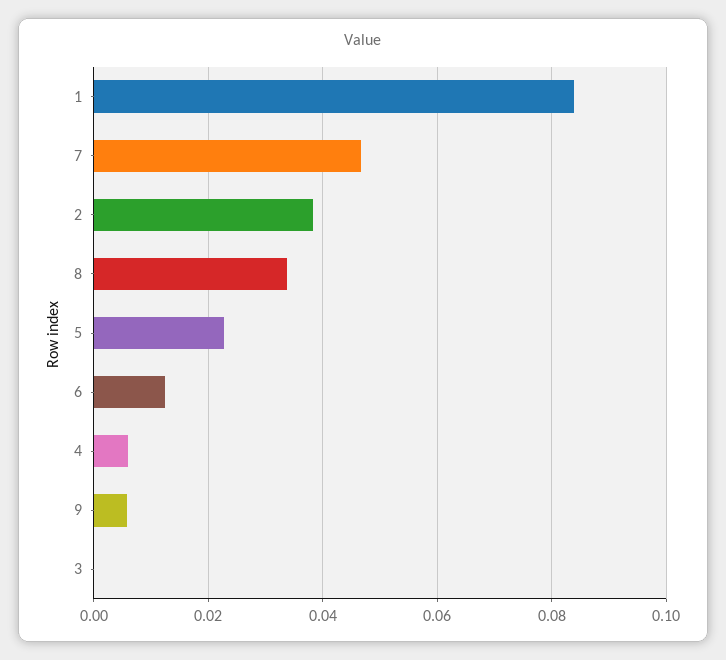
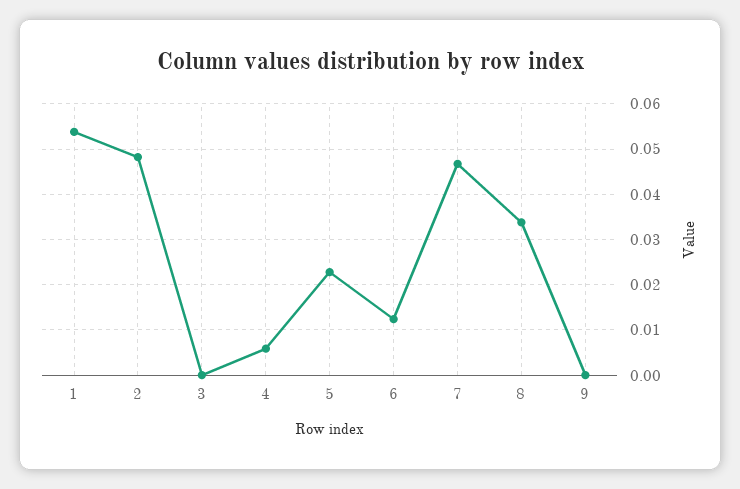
  {
-   "1": 0.084,
+   "1": 0.054,
    "7": 0.046,
-   "2": 0.038,
+   "2": 0.048,
    "8": 0.034,
    "5": 0.022,
    "6": 0.012,
    "4": 0.006,
-   "9": 0.006,
+   "9": 0,
    "3": 0
  }

